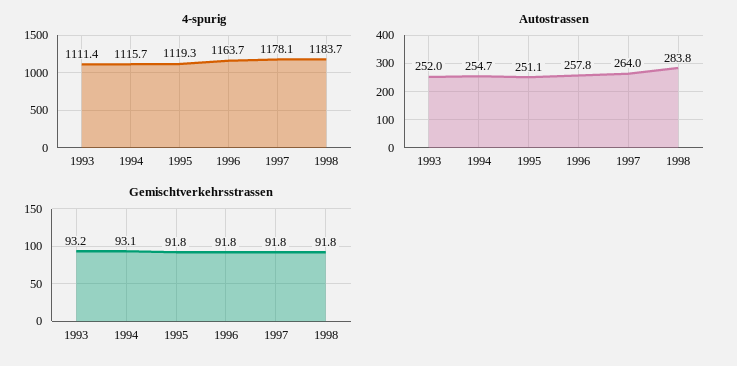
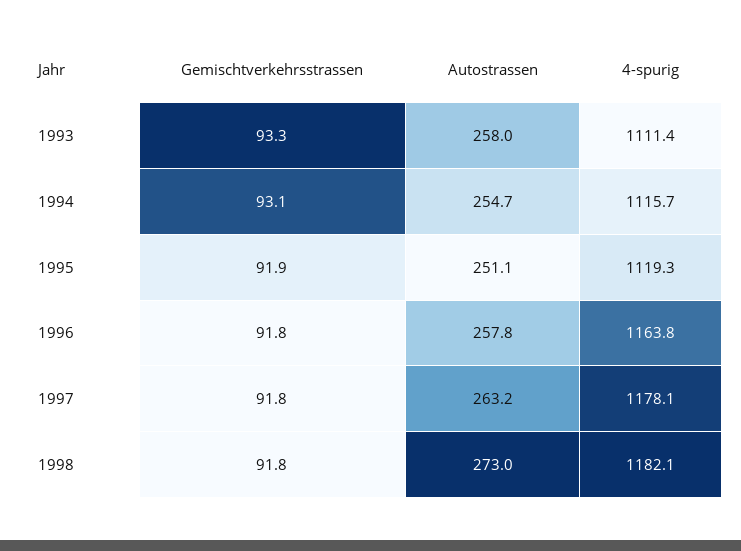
  {
    "4-spurig": {
      "1993": 1111.4,
      "1994": 1115.7,
      "1995": 1119.3,
-     "1996": 1163.7,
+     "1996": 1163.8,
      "1997": 1178.1,
-     "1998": 1183.7
+     "1998": 1182.1
    },
    "Autostrassen": {
-     "1993": 252,
+     "1993": 258,
      "1994": 254.7,
      "1995": 251.1,
      "1996": 257.8,
-     "1997": 264,
+     "1997": 263.2,
-     "1998": 283.8
+     "1998": 273
    },
    "Gemischtverkehrsstrassen": {
-     "1993": 93.2,
+     "1993": 93.3,
      "1994": 93.1,
-     "1995": 91.8,
+     "1995": 91.9,
      "1996": 91.8,
      "1997": 91.8,
      "1998": 91.8
    }
  }

